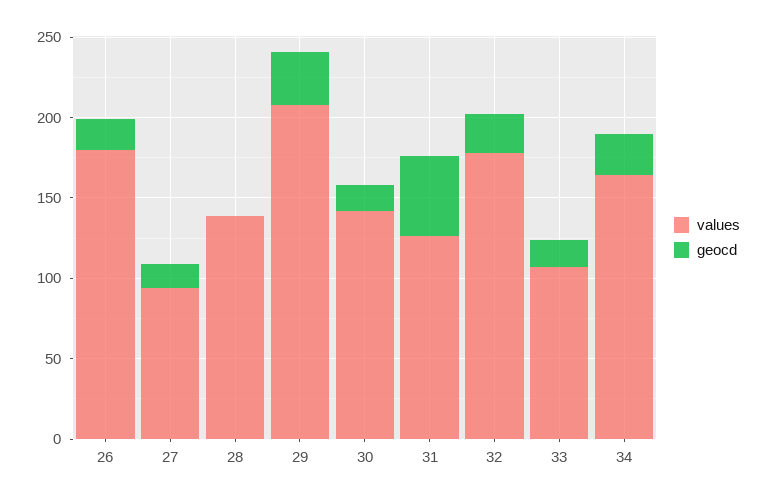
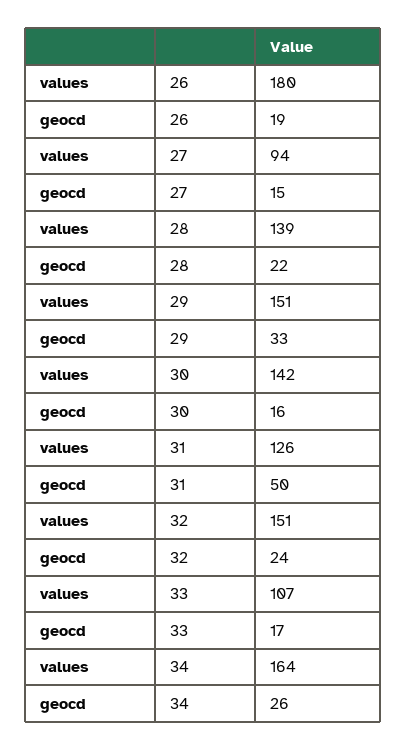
  {
    "values": {
      "26": 180,
      "27": 94,
      "28": 139,
-     "29": 210,
+     "29": 151,
      "30": 142,
      "31": 126,
-     "32": 180,
+     "32": 151,
      "33": 107,
      "34": 164
    },
    "geocd": {
      "26": 19,
      "27": 15,
-     "28": 0,
+     "28": 22,
      "29": 33,
      "30": 16,
      "31": 50,
      "32": 24,
      "33": 17,
      "34": 26
    }
  }

